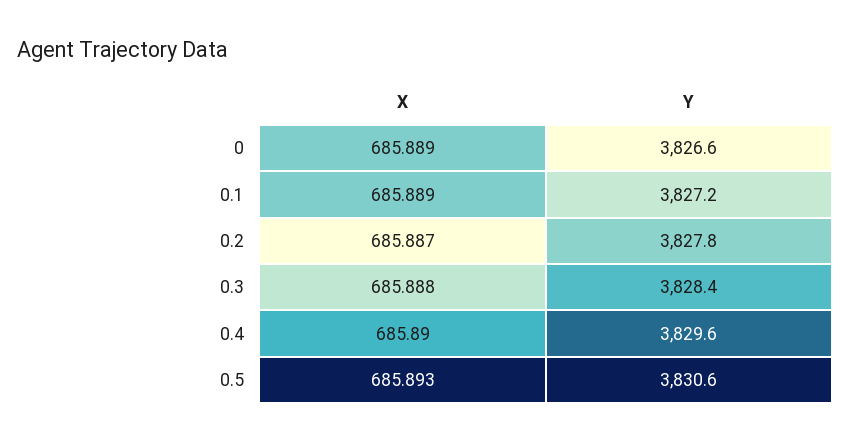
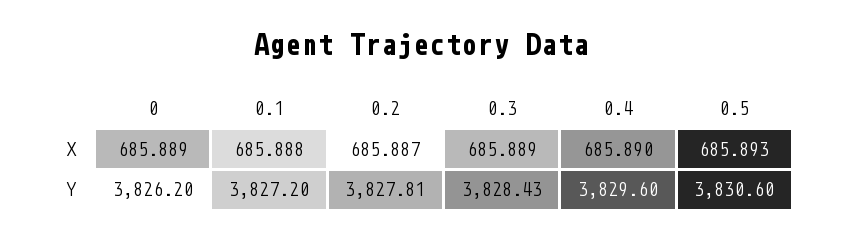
  {
    "X": {
      "0": 685.889,
-     "0.1": 685.889,
+     "0.1": 685.888,
      "0.2": 685.887,
-     "0.3": 685.888,
+     "0.3": 685.889,
      "0.4": 685.89,
      "0.5": 685.893
    },
    "Y": {
-     "0": 3826.6,
+     "0": 3826.2,
      "0.1": 3827.2,
      "0.2": 3827.81,
      "0.3": 3828.43,
      "0.4": 3829.6,
      "0.5": 3830.6
    }
  }

